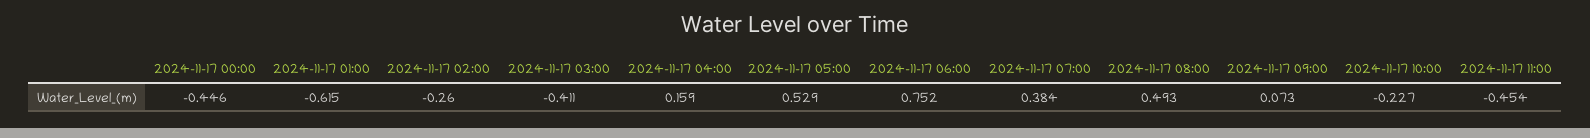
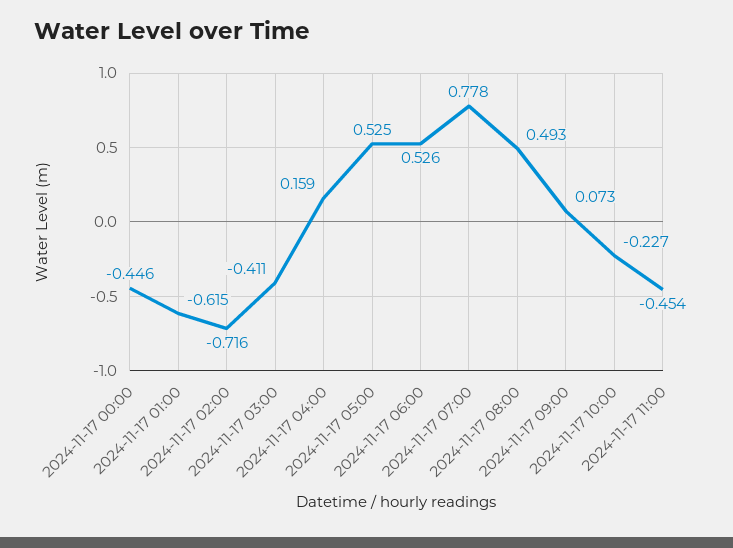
  {
    "2024-11-17 00:00": -0.446,
    "2024-11-17 01:00": -0.615,
-   "2024-11-17 02:00": -0.26,
+   "2024-11-17 02:00": -0.716,
    "2024-11-17 03:00": -0.411,
    "2024-11-17 04:00": 0.159,
-   "2024-11-17 05:00": 0.529,
+   "2024-11-17 05:00": 0.525,
-   "2024-11-17 06:00": 0.752,
+   "2024-11-17 06:00": 0.526,
-   "2024-11-17 07:00": 0.384,
+   "2024-11-17 07:00": 0.778,
    "2024-11-17 08:00": 0.493,
    "2024-11-17 09:00": 0.073,
    "2024-11-17 10:00": -0.227,
    "2024-11-17 11:00": -0.454
  }

